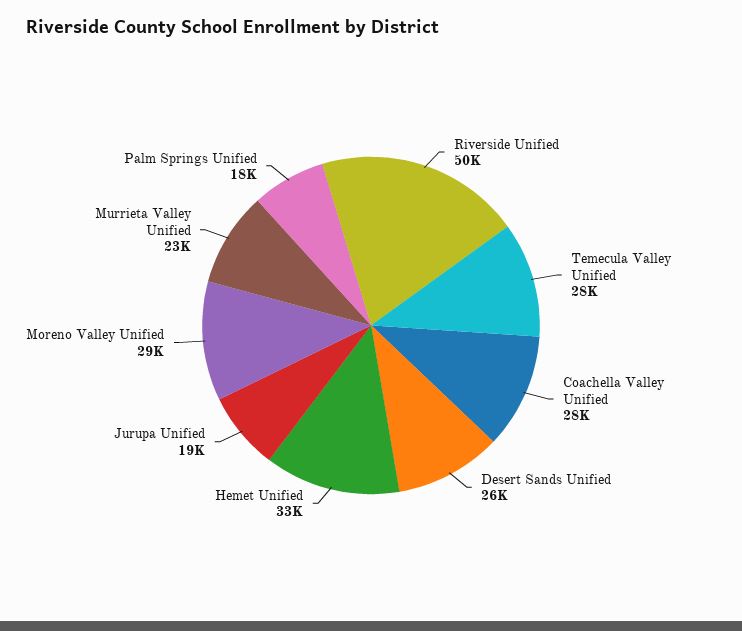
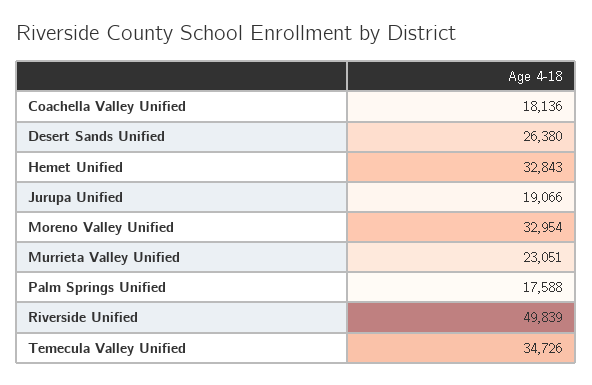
  {
    "Riverside Unified": 49839,
-   "Temecula Valley Unified": 28000,
+   "Temecula Valley Unified": 34726,
-   "Coachella Valley Unified": 28000,
+   "Coachella Valley Unified": 18136,
    "Desert Sands Unified": 26380,
    "Hemet Unified": 32843,
    "Jurupa Unified": 19066,
-   "Moreno Valley Unified": 29000,
+   "Moreno Valley Unified": 32954,
    "Murrieta Valley Unified": 23051,
    "Palm Springs Unified": 17588
  }

